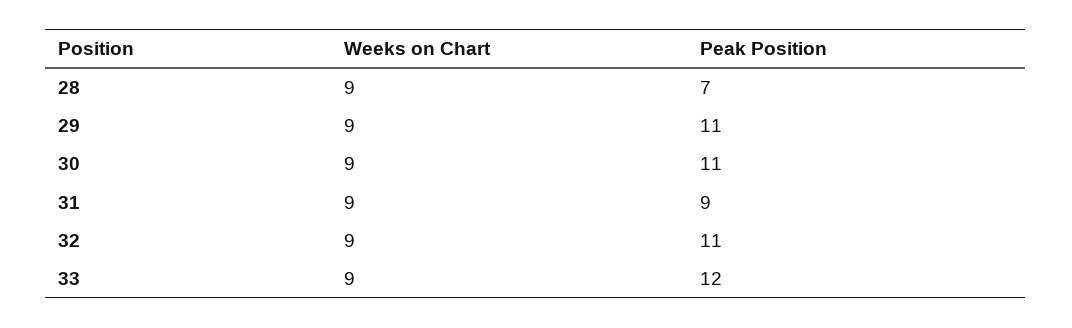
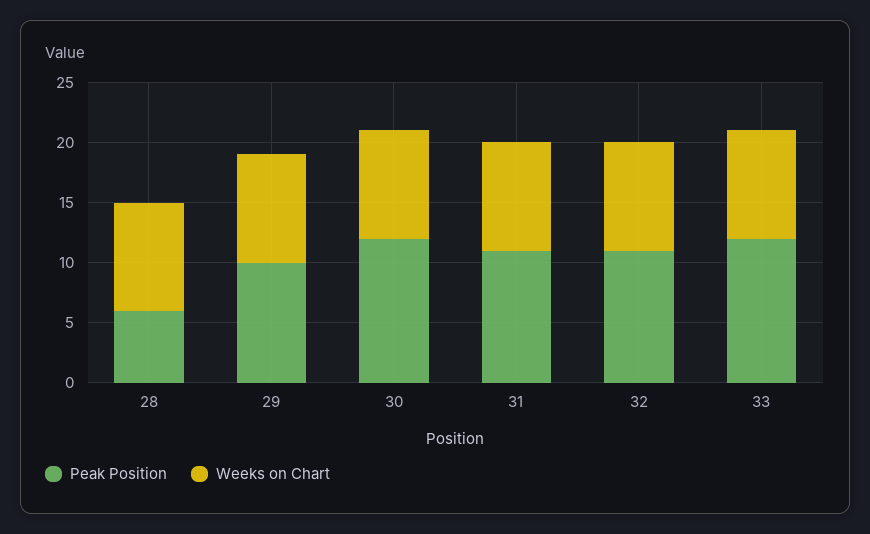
  {
    "Weeks on Chart": {
      "28": 9,
      "29": 9,
      "30": 9,
      "31": 9,
      "32": 9,
      "33": 9
    },
    "Peak Position": {
-     "28": 7,
+     "28": 6,
-     "29": 11,
+     "29": 10,
-     "30": 11,
+     "30": 12,
-     "31": 9,
+     "31": 11,
      "32": 11,
      "33": 12
    }
  }

